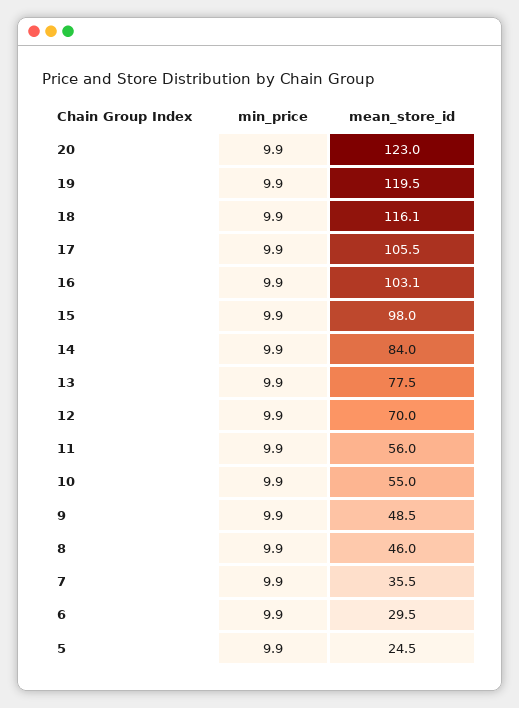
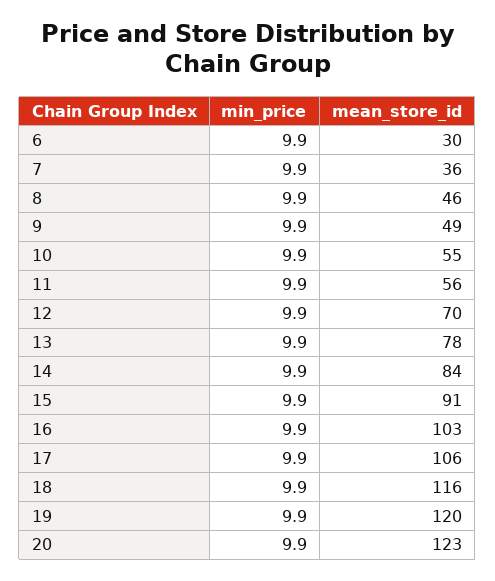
  {
    "min_price": {
      "20": 9.9,
      "19": 9.9,
      "18": 9.9,
      "17": 9.9,
      "16": 9.9,
      "15": 9.9,
      "14": 9.9,
      "13": 9.9,
      "12": 9.9,
      "11": 9.9,
      "10": 9.9,
      "9": 9.9,
      "8": 9.9,
      "7": 9.9,
-     "6": 9.9,
+     "6": 9.9
-     "5": 9.9
    },
    "mean_store_id": {
      "20": 123,
      "19": 119.5,
      "18": 116.1,
      "17": 105.5,
      "16": 103.1,
-     "15": 98,
+     "15": 91,
      "14": 84,
      "13": 77.5,
      "12": 70,
      "11": 56,
      "10": 55,
      "9": 48.5,
      "8": 46,
      "7": 35.5,
-     "6": 29.5,
+     "6": 29.5
-     "5": 24.5
    }
  }

